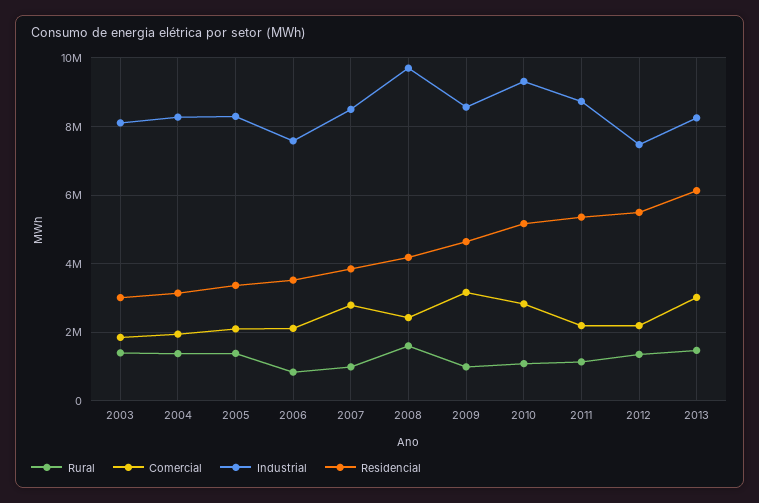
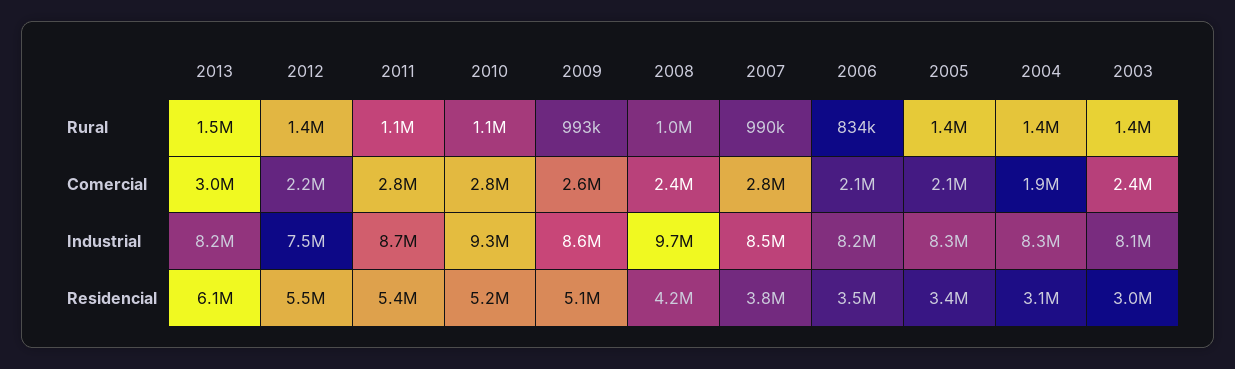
  {
    "Rural": {
      "2003": 1400000,
      "2004": 1400000,
      "2005": 1400000,
      "2006": 834000,
      "2007": 990000,
-     "2008": 1600000,
+     "2008": 1000000,
      "2009": 993000,
      "2010": 1100000,
      "2011": 1100000,
      "2012": 1400000,
      "2013": 1500000
    },
    "Comercial": {
-     "2003": 1800000,
+     "2003": 2400000,
      "2004": 1900000,
      "2005": 2100000,
      "2006": 2100000,
      "2007": 2800000,
      "2008": 2400000,
-     "2009": 3200000,
+     "2009": 2600000,
      "2010": 2800000,
-     "2011": 2200000,
+     "2011": 2800000,
      "2012": 2200000,
      "2013": 3000000
    },
    "Industrial": {
      "2003": 8100000,
      "2004": 8300000,
      "2005": 8300000,
-     "2006": 7600000,
+     "2006": 8200000,
      "2007": 8500000,
      "2008": 9700000,
      "2009": 8600000,
      "2010": 9300000,
      "2011": 8700000,
      "2012": 7500000,
      "2013": 8200000
    },
    "Residencial": {
      "2003": 3000000,
      "2004": 3100000,
      "2005": 3400000,
      "2006": 3500000,
      "2007": 3800000,
      "2008": 4200000,
-     "2009": 4600000,
+     "2009": 5100000,
      "2010": 5200000,
      "2011": 5400000,
      "2012": 5500000,
      "2013": 6100000
    }
  }

